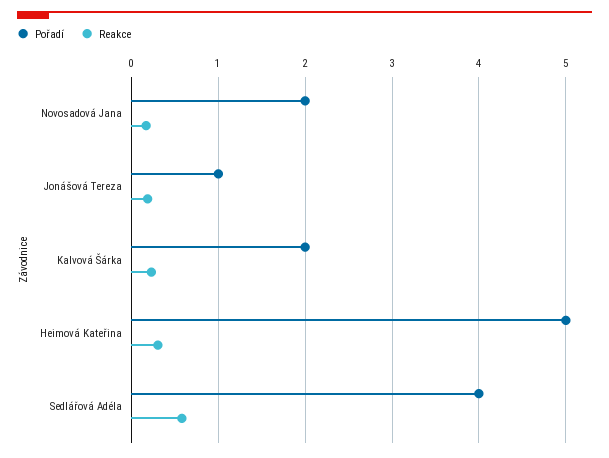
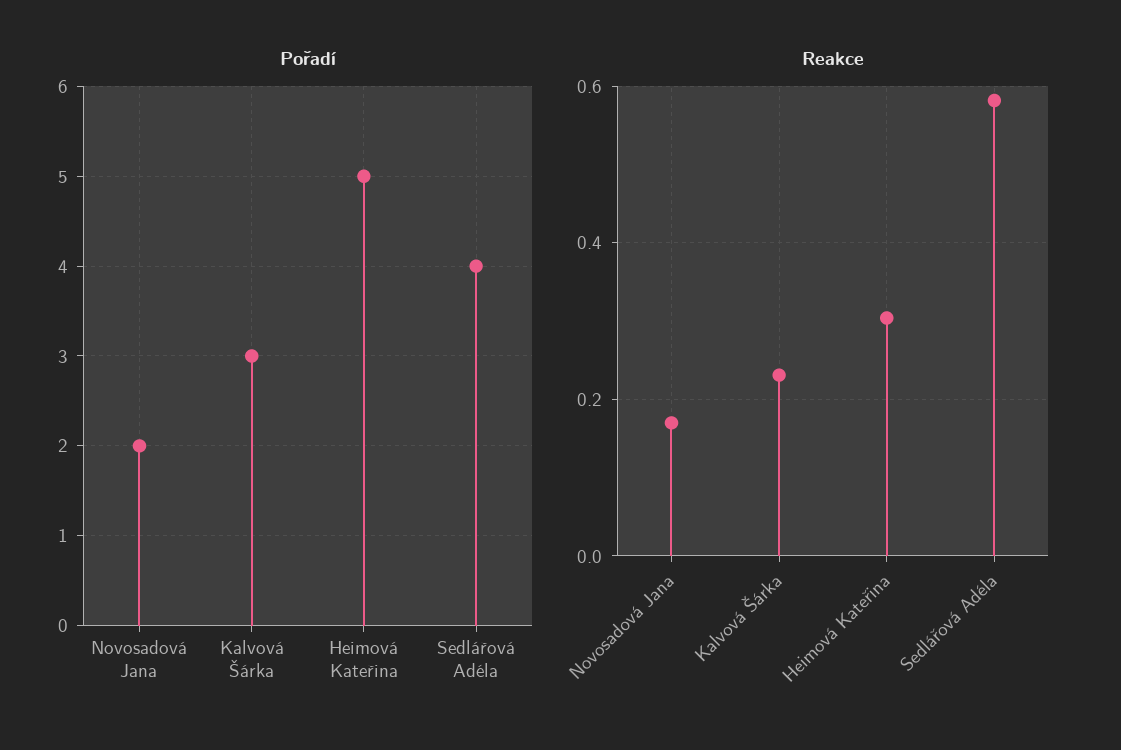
  {
    "Pořadí": {
      "Novosadová Jana": 2,
-     "Jonášová Tereza": 1,
-     "Kalvová Šárka": 2,
+     "Kalvová Šárka": 3,
      "Heimová Kateřina": 5,
      "Sedlářová Adéla": 4
    },
    "Reakce": {
      "Novosadová Jana": 0.18,
-     "Jonášová Tereza": 0.2,
      "Kalvová Šárka": 0.24,
      "Heimová Kateřina": 0.3,
      "Sedlářová Adéla": 0.58
    }
  }

